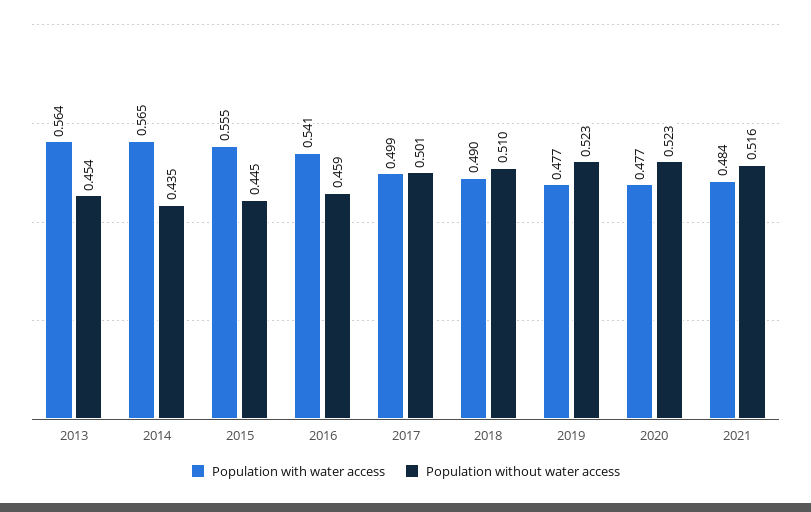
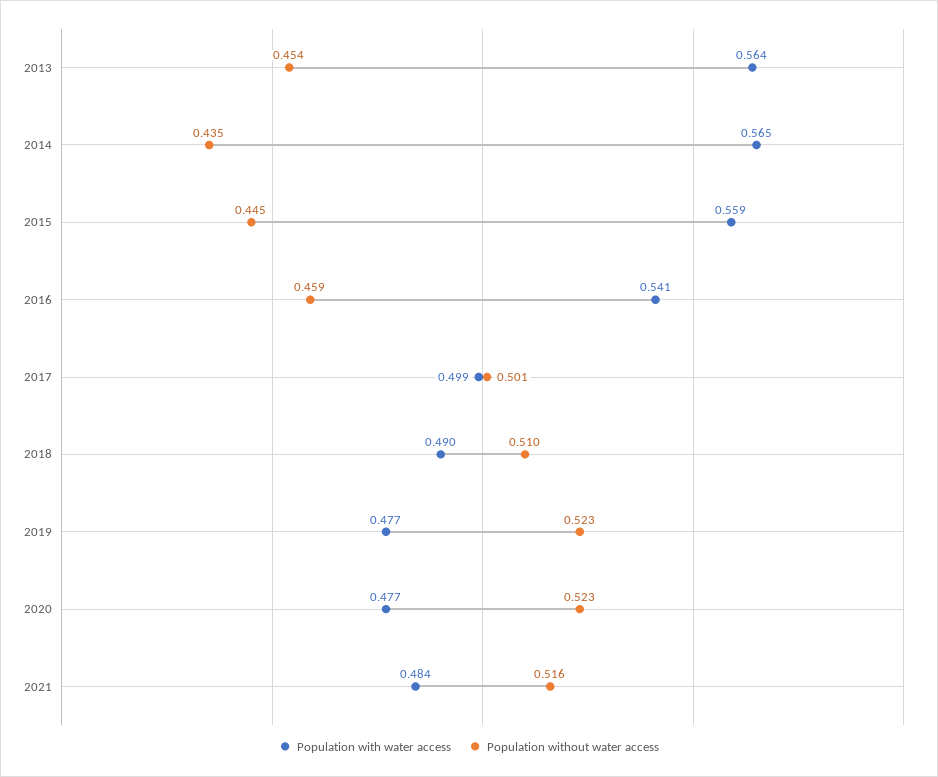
  {
    "Population with water access": {
      "2013": 0.564,
      "2014": 0.565,
-     "2015": 0.555,
+     "2015": 0.559,
      "2016": 0.541,
      "2017": 0.499,
      "2018": 0.49,
      "2019": 0.477,
      "2020": 0.477,
      "2021": 0.484
    },
    "Population without water access": {
      "2013": 0.454,
      "2014": 0.435,
      "2015": 0.445,
      "2016": 0.459,
      "2017": 0.501,
      "2018": 0.51,
      "2019": 0.523,
      "2020": 0.523,
      "2021": 0.516
    }
  }

